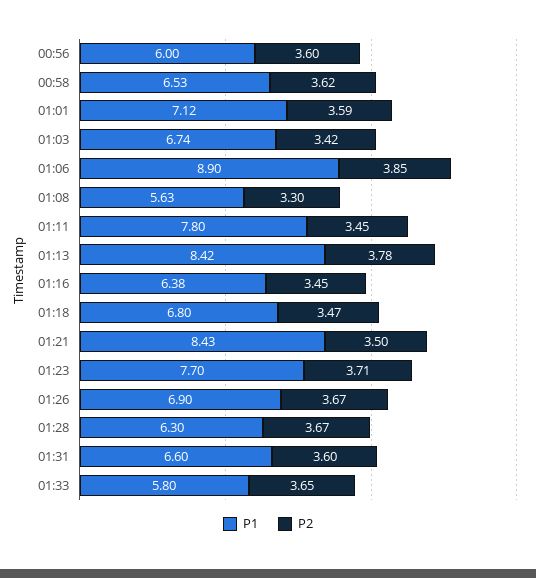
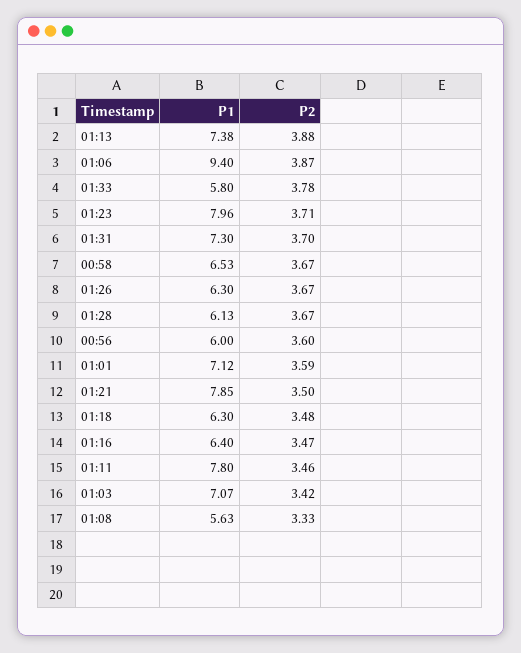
  {
    "P1": {
      "00:56": 6,
      "00:58": 6.53,
      "01:01": 7.12,
-     "01:03": 6.74,
+     "01:03": 7.07,
-     "01:06": 8.9,
+     "01:06": 9.4,
      "01:08": 5.63,
      "01:11": 7.8,
-     "01:13": 8.42,
+     "01:13": 7.38,
-     "01:16": 6.38,
+     "01:16": 6.4,
-     "01:18": 6.8,
+     "01:18": 6.3,
-     "01:21": 8.43,
+     "01:21": 7.85,
-     "01:23": 7.7,
+     "01:23": 7.96,
-     "01:26": 6.9,
+     "01:26": 6.3,
-     "01:28": 6.3,
+     "01:28": 6.13,
-     "01:31": 6.6,
+     "01:31": 7.3,
      "01:33": 5.8
    },
    "P2": {
      "00:56": 3.6,
-     "00:58": 3.62,
+     "00:58": 3.67,
      "01:01": 3.59,
      "01:03": 3.42,
-     "01:06": 3.85,
+     "01:06": 3.87,
-     "01:08": 3.3,
+     "01:08": 3.33,
-     "01:11": 3.45,
+     "01:11": 3.46,
-     "01:13": 3.78,
+     "01:13": 3.88,
-     "01:16": 3.45,
+     "01:16": 3.47,
-     "01:18": 3.47,
+     "01:18": 3.48,
      "01:21": 3.5,
      "01:23": 3.71,
      "01:26": 3.67,
      "01:28": 3.67,
-     "01:31": 3.6,
+     "01:31": 3.7,
-     "01:33": 3.65
+     "01:33": 3.78
    }
  }

